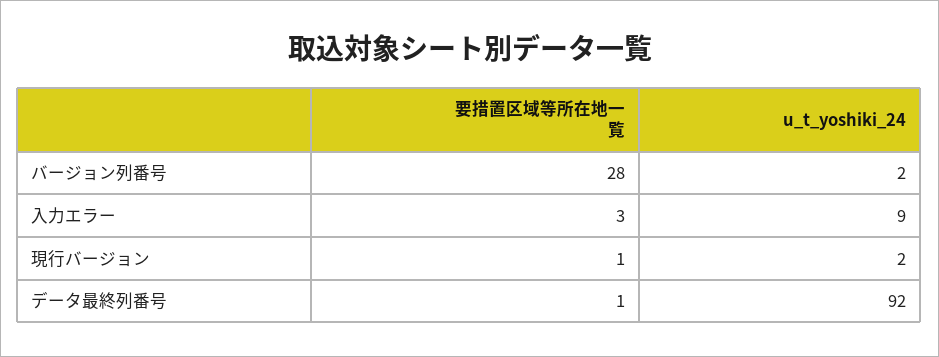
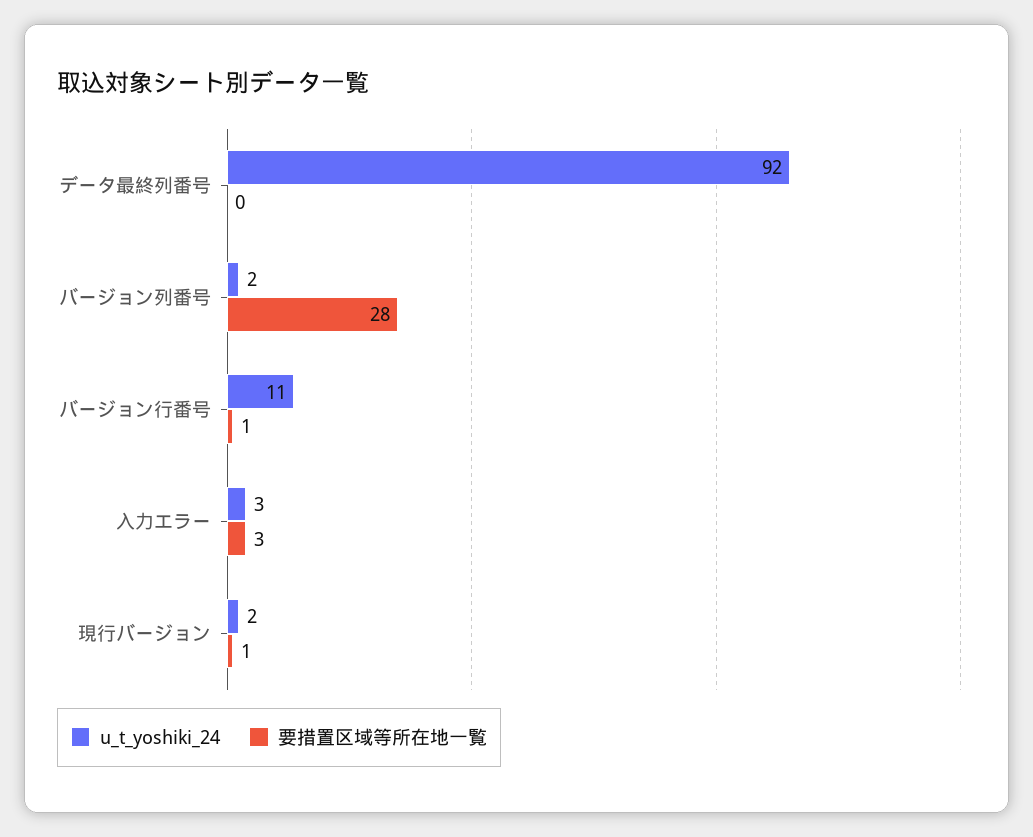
  {
    "要措置区域等所在地一覧": {
      "バージョン列番号": 28,
      "入力エラー": 3,
      "現行バージョン": 1,
-     "データ最終列番号": 1
+     "データ最終列番号": 0,
+     "バージョン行番号": 1
    },
    "u_t_yoshiki_24": {
      "バージョン列番号": 2,
-     "入力エラー": 9,
+     "入力エラー": 3,
      "現行バージョン": 2,
-     "データ最終列番号": 92
+     "データ最終列番号": 92,
+     "バージョン行番号": 11
    }
  }

